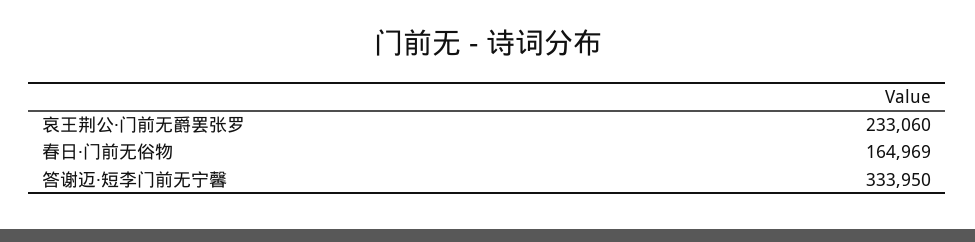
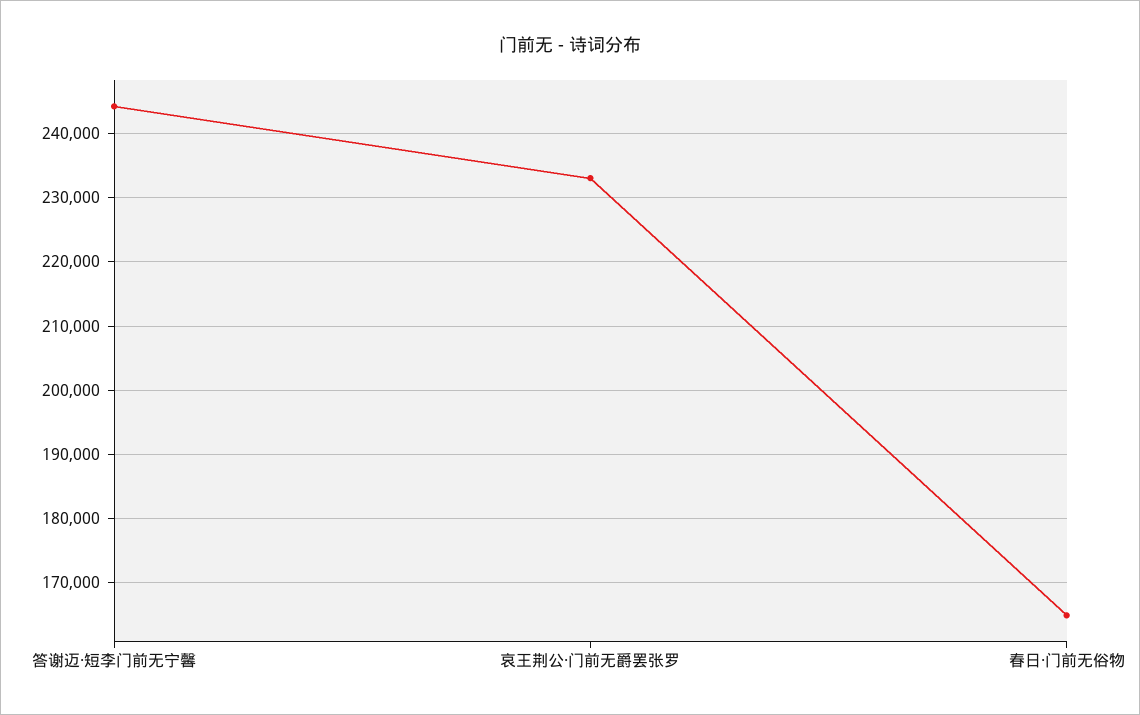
  {
    "哀王荆公·门前无爵罢张罗": 233060,
    "春日·门前无俗物": 164969,
-   "答谢迈·短李门前无宁馨": 333950
+   "答谢迈·短李门前无宁馨": 244000
  }

